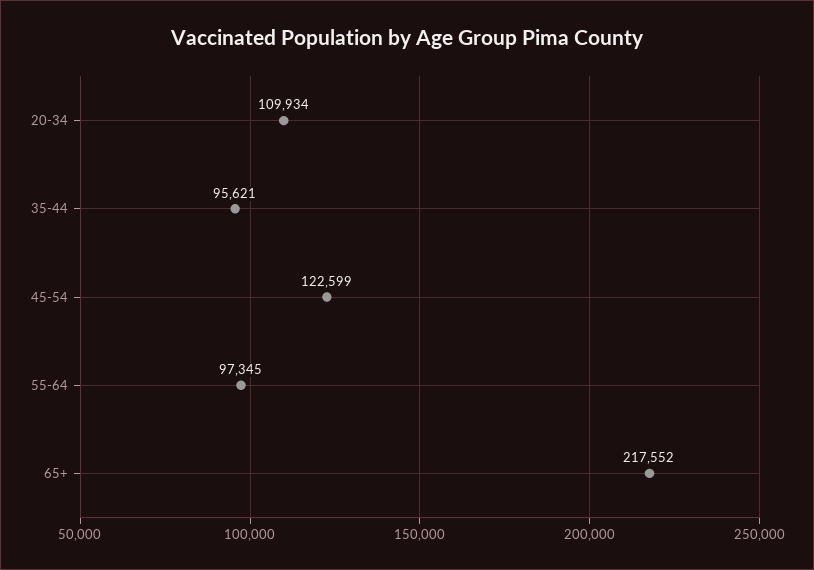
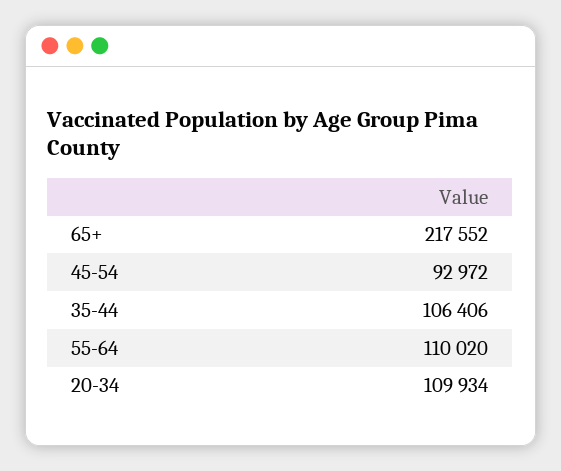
  {
    "20-34": 109934,
-   "35-44": 95621,
+   "35-44": 106406,
-   "45-54": 122599,
+   "45-54": 92972,
-   "55-64": 97345,
+   "55-64": 110020,
    "65+": 217552
  }

